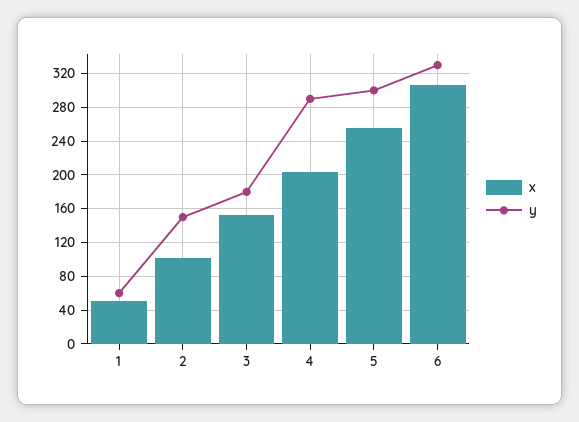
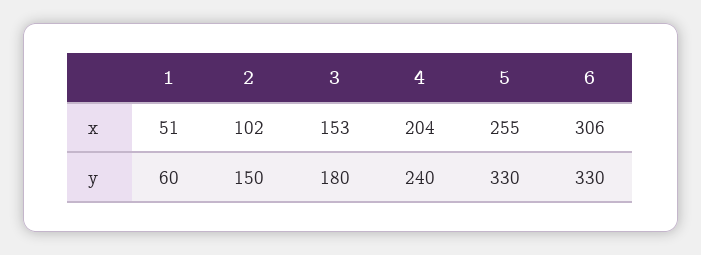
  {
    "x": {
      "1": 51,
      "2": 102,
      "3": 153,
      "4": 204,
      "5": 255,
      "6": 306
    },
    "y": {
      "1": 60,
      "2": 150,
      "3": 180,
-     "4": 290,
+     "4": 240,
-     "5": 300,
+     "5": 330,
      "6": 330
    }
  }

